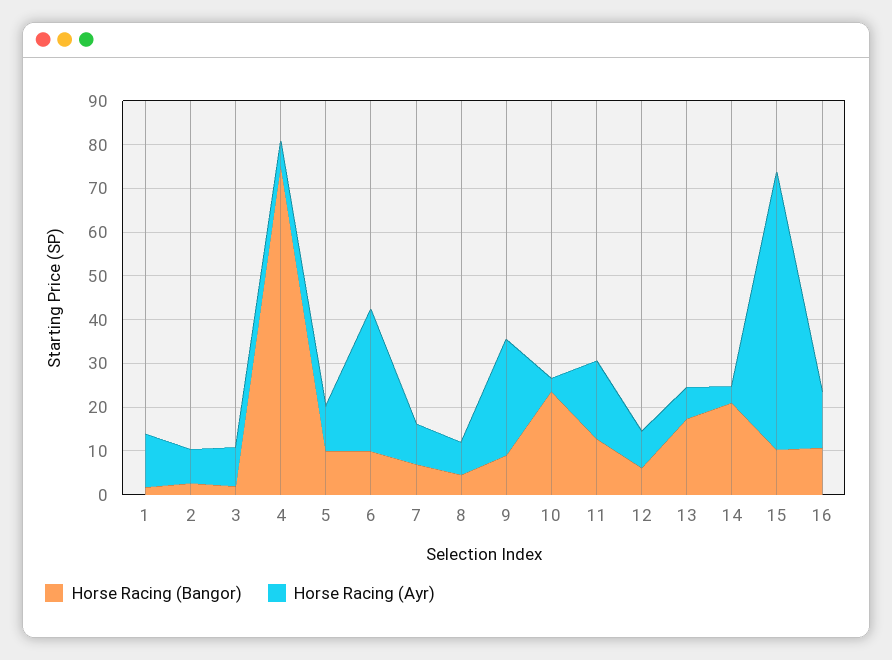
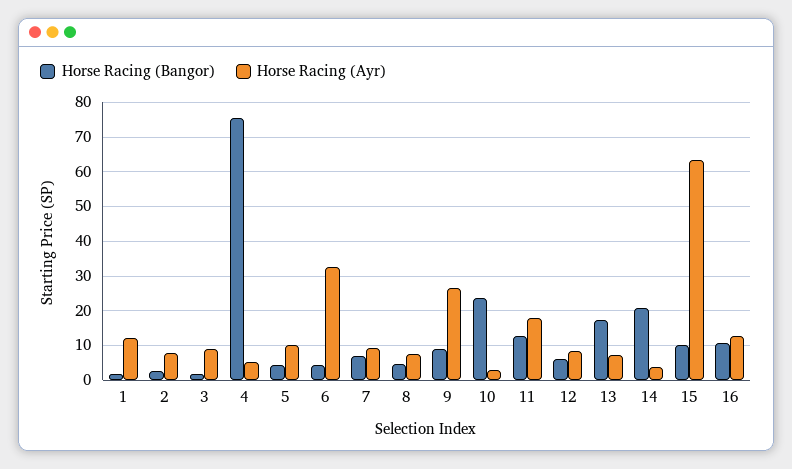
  {
    "Horse Racing (Bangor)": {
      "1": 2,
      "2": 2,
      "3": 2,
      "4": 76,
-     "5": 10,
+     "5": 4,
-     "6": 10,
+     "6": 4,
      "7": 6,
      "8": 4,
      "9": 10,
      "10": 24,
      "11": 12,
      "12": 6,
      "13": 18,
      "14": 20,
      "15": 10,
      "16": 10
    },
    "Horse Racing (Ayr)": {
      "1": 12,
      "2": 8,
      "3": 8,
      "4": 6,
      "5": 10,
      "6": 32,
      "7": 10,
      "8": 8,
      "9": 26,
      "10": 4,
      "11": 18,
      "12": 8,
      "13": 8,
      "14": 4,
      "15": 64,
      "16": 12
    }
  }

